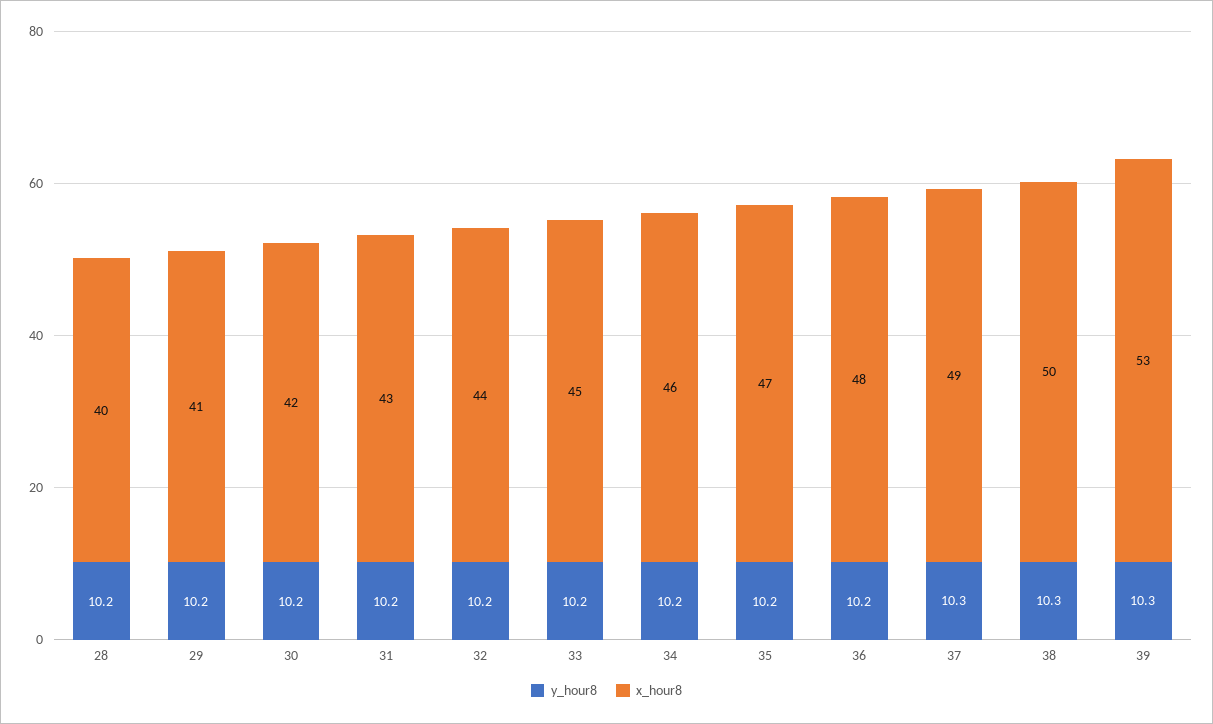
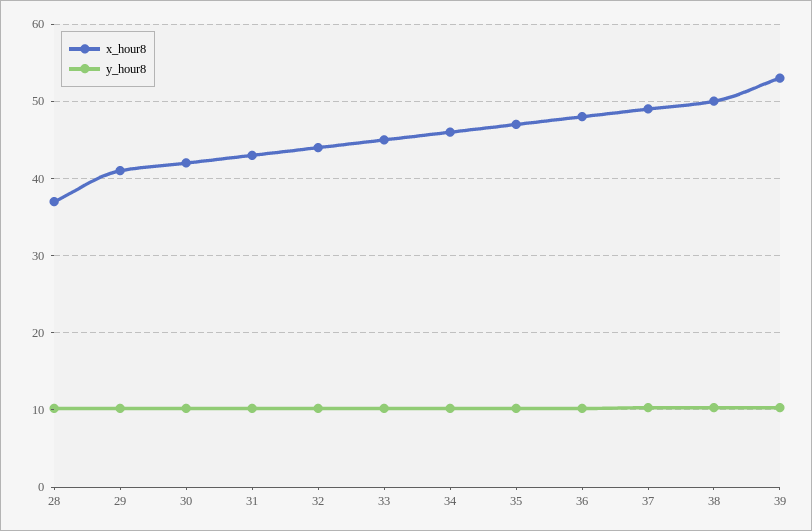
  {
    "y_hour8": {
      "28": 10.2,
      "29": 10.2,
      "30": 10.2,
      "31": 10.2,
      "32": 10.2,
      "33": 10.2,
      "34": 10.2,
      "35": 10.2,
      "36": 10.2,
      "37": 10.3,
      "38": 10.3,
      "39": 10.3
    },
    "x_hour8": {
-     "28": 40,
+     "28": 37,
      "29": 41,
      "30": 42,
      "31": 43,
      "32": 44,
      "33": 45,
      "34": 46,
      "35": 47,
      "36": 48,
      "37": 49,
      "38": 50,
      "39": 53
    }
  }

